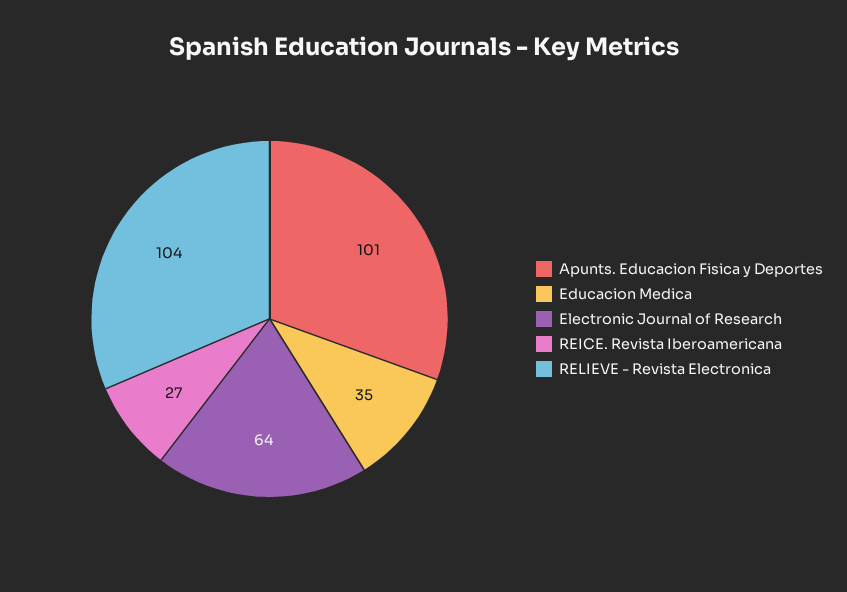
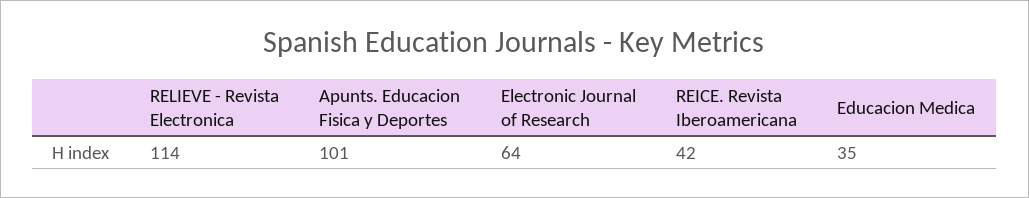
  {
    "Apunts. Educacion Fisica y Deportes": 101,
    "Educacion Medica": 35,
    "Electronic Journal of Research": 64,
-   "REICE. Revista Iberoamericana": 27,
+   "REICE. Revista Iberoamericana": 42,
-   "RELIEVE - Revista Electronica": 104
+   "RELIEVE - Revista Electronica": 114
  }

